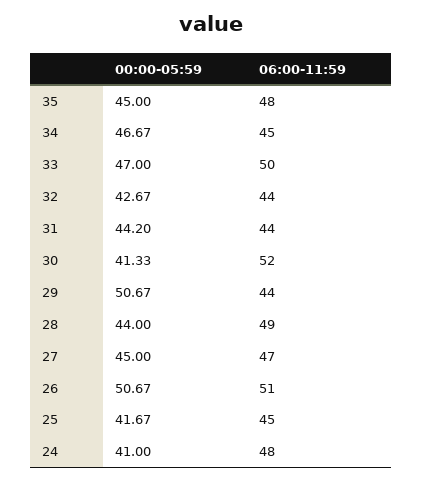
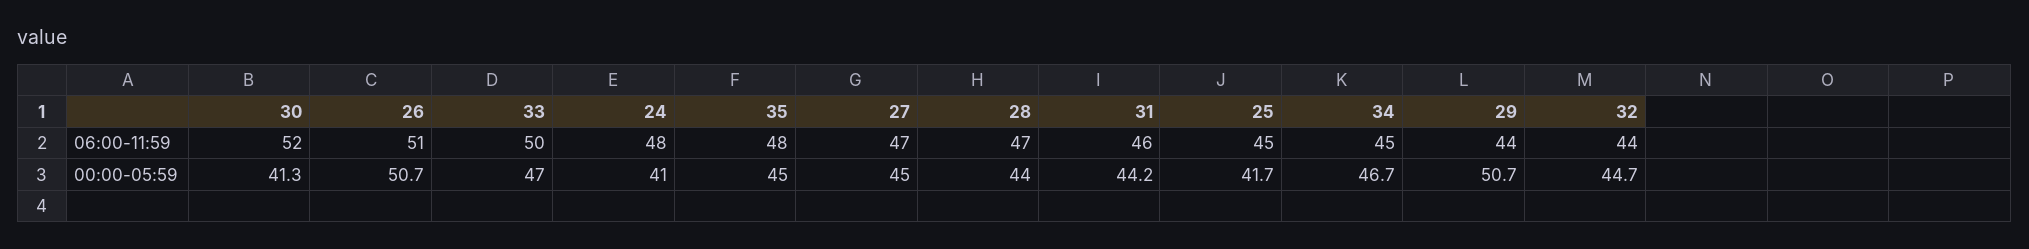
  {
    "00:00-05:59": {
      "35": 45,
      "34": 46.67,
      "33": 47,
-     "32": 42.67,
+     "32": 44.7,
      "31": 44.2,
      "30": 41.33,
      "29": 50.67,
      "28": 44,
      "27": 45,
      "26": 50.67,
      "25": 41.67,
      "24": 41
    },
    "06:00-11:59": {
      "35": 48,
      "34": 45,
      "33": 50,
      "32": 44,
-     "31": 44,
+     "31": 46,
      "30": 52,
      "29": 44,
-     "28": 49,
+     "28": 47,
      "27": 47,
      "26": 51,
      "25": 45,
      "24": 48
    }
  }

